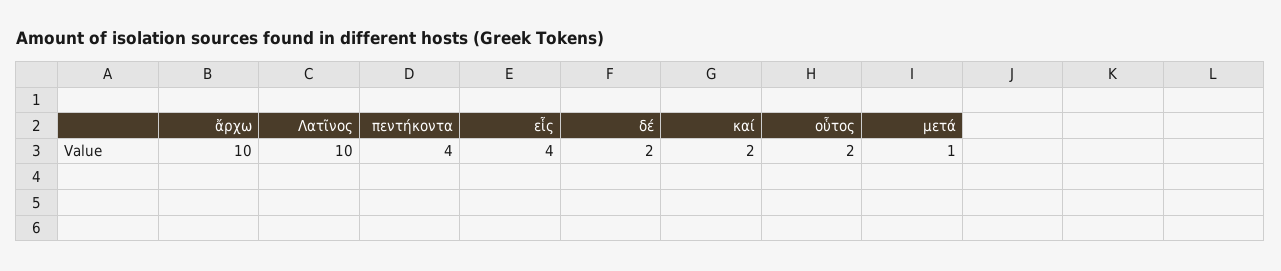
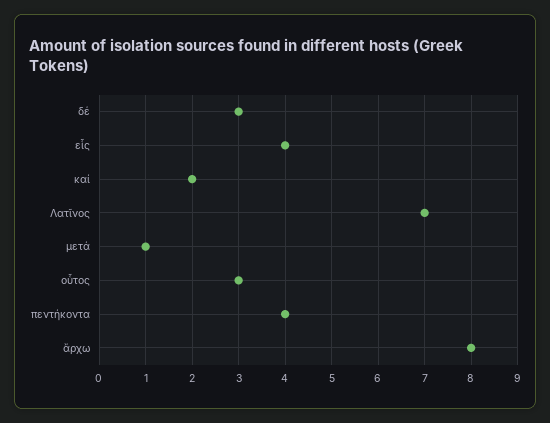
  {
-   "ἄρχω": 10,
+   "ἄρχω": 8,
-   "Λατῖνος": 10,
+   "Λατῖνος": 7,
    "πεντήκοντα": 4,
    "εἷς": 4,
-   "δέ": 2,
+   "δέ": 3,
    "καί": 2,
-   "οὗτος": 2,
+   "οὗτος": 3,
    "μετά": 1
  }

